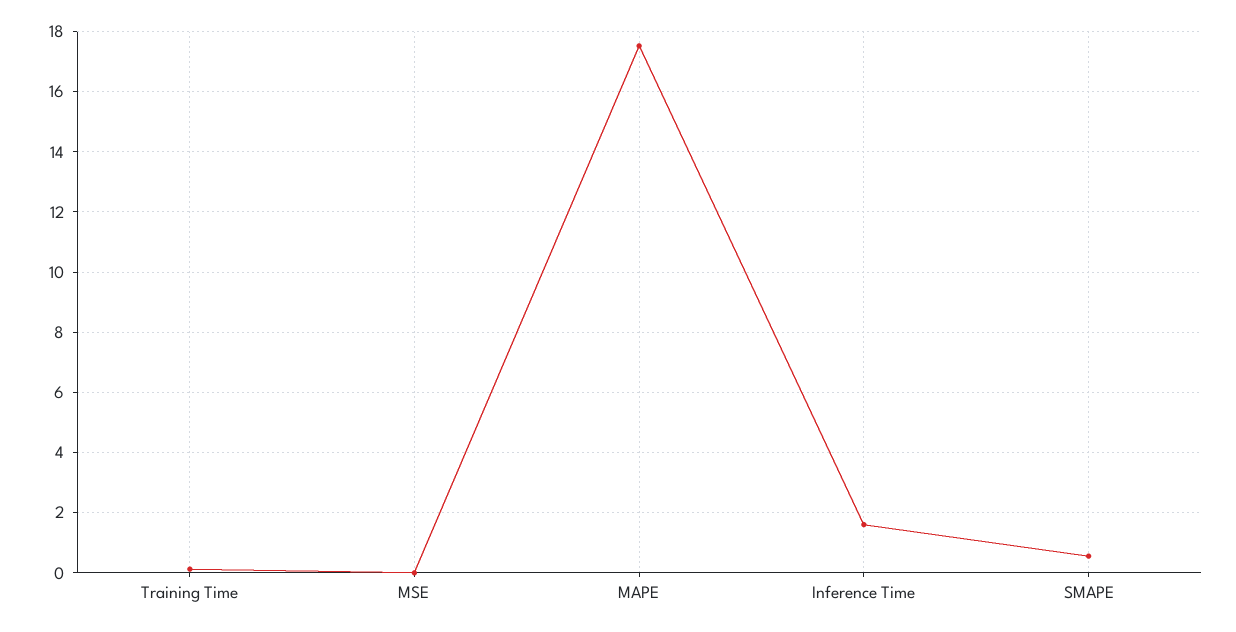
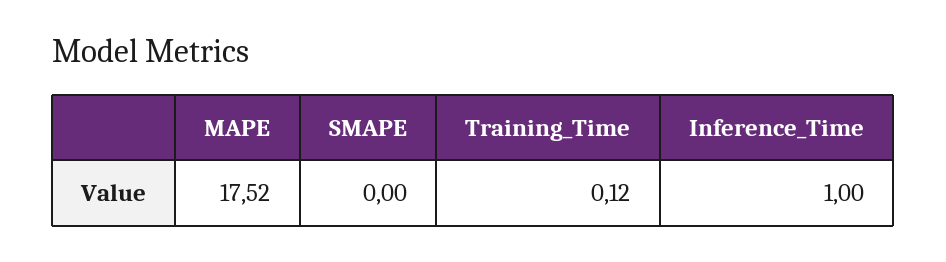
  {
    "Training Time": 0.12,
-   "MSE": 0,
    "MAPE": 17.52,
-   "Inference Time": 1.6,
+   "Inference Time": 1,
-   "SMAPE": 0.6
+   "SMAPE": 0
  }

